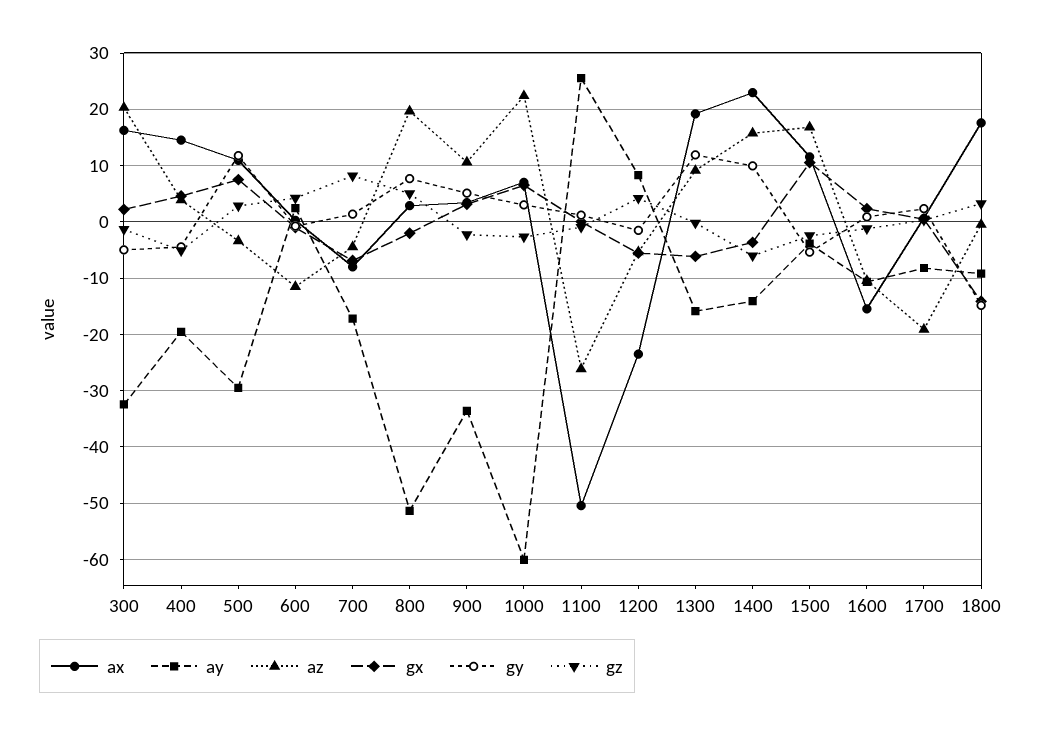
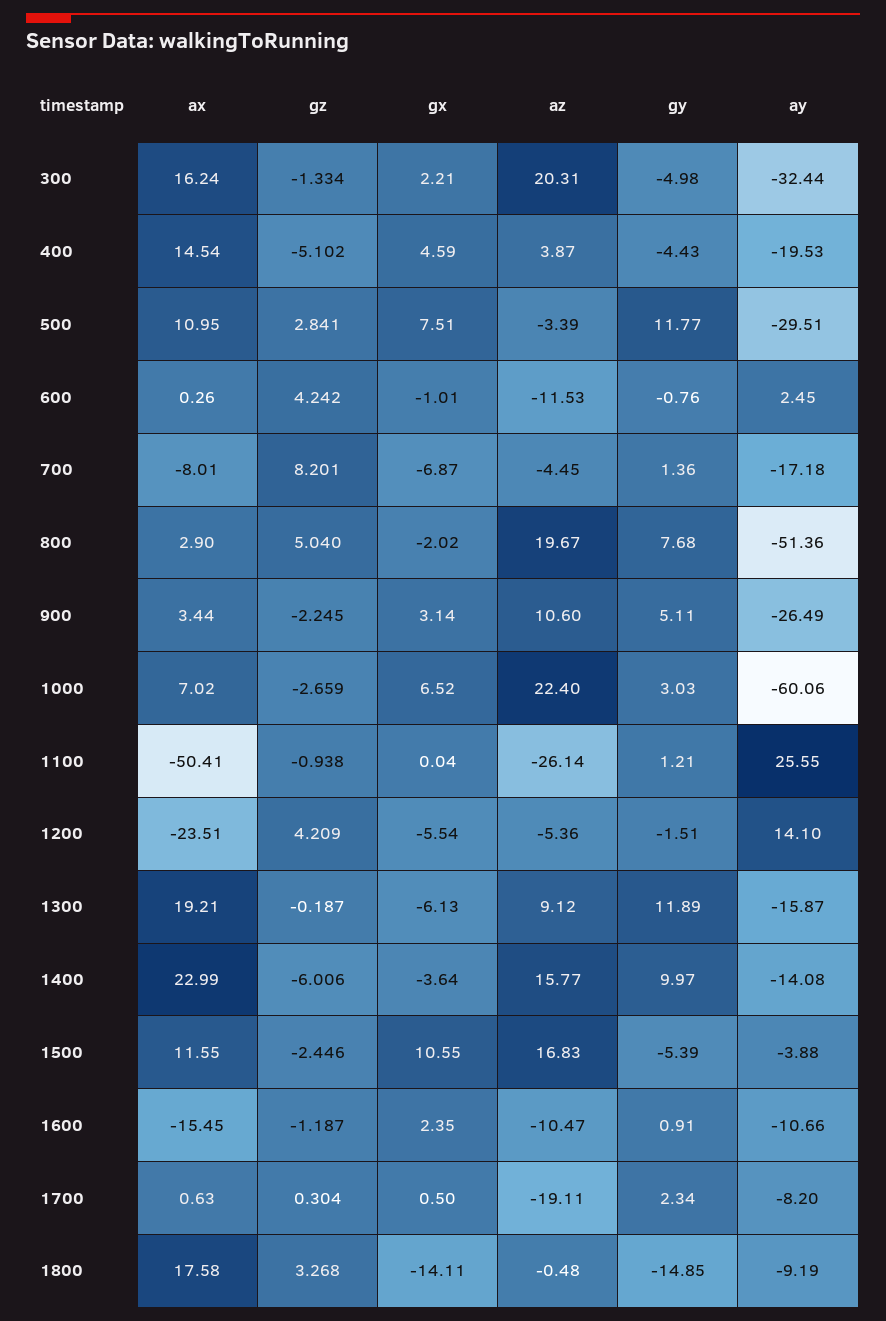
  {
    "ax": {
      "300": 16.24,
      "400": 14.54,
      "500": 10.95,
      "600": 0.26,
      "700": -8.01,
      "800": 2.9,
      "900": 3.44,
      "1000": 7.02,
      "1100": -50.41,
      "1200": -23.51,
      "1300": 19.21,
      "1400": 22.99,
      "1500": 11.55,
      "1600": -15.45,
      "1700": 0.63,
      "1800": 17.58
    },
    "ay": {
      "300": -32.44,
      "400": -19.53,
      "500": -29.51,
      "600": 2.45,
      "700": -17.18,
      "800": -51.36,
-     "900": -34,
+     "900": -26.49,
      "1000": -60.06,
      "1100": 25.55,
-     "1200": 8,
+     "1200": 14.1,
      "1300": -15.87,
      "1400": -14.08,
      "1500": -3.88,
      "1600": -10.66,
      "1700": -8.2,
      "1800": -9.19
    },
    "az": {
      "300": 20.31,
      "400": 3.87,
      "500": -3.39,
      "600": -11.53,
      "700": -4.45,
      "800": 19.67,
      "900": 10.6,
      "1000": 22.4,
      "1100": -26.14,
      "1200": -5.36,
      "1300": 9.12,
      "1400": 15.77,
      "1500": 16.83,
      "1600": -10.47,
      "1700": -19.11,
      "1800": -0.48
    },
    "gx": {
      "300": 2.21,
      "400": 4.59,
      "500": 7.51,
      "600": -1.01,
      "700": -6.87,
      "800": -2.02,
      "900": 3.14,
      "1000": 6.52,
      "1100": 0.04,
      "1200": -5.54,
      "1300": -6.13,
      "1400": -3.64,
      "1500": 10.55,
      "1600": 2.35,
      "1700": 0.5,
      "1800": -14.11
    },
    "gy": {
      "300": -4.98,
      "400": -4.43,
      "500": 11.77,
      "600": -0.76,
      "700": 1.36,
      "800": 7.68,
      "900": 5.11,
      "1000": 3.03,
      "1100": 1.21,
      "1200": -1.51,
      "1300": 11.89,
      "1400": 9.97,
      "1500": -5.39,
      "1600": 0.91,
      "1700": 2.34,
      "1800": -14.85
    },
    "gz": {
      "300": -1.334,
      "400": -5.102,
      "500": 2.841,
      "600": 4.242,
      "700": 8.201,
      "800": 5.04,
      "900": -2.245,
      "1000": -2.659,
      "1100": -0.938,
      "1200": 4.209,
      "1300": -0.187,
      "1400": -6.006,
      "1500": -2.446,
      "1600": -1.187,
      "1700": 0.304,
      "1800": 3.268
    }
  }

